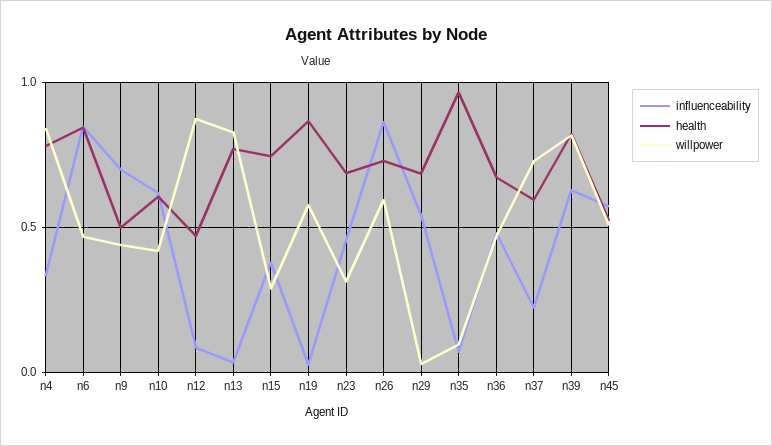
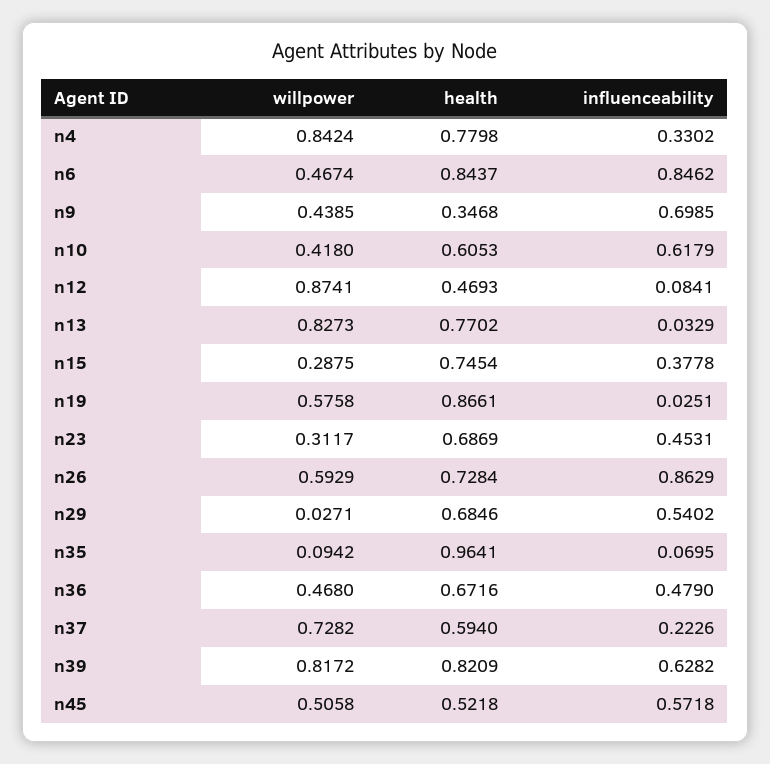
  {
    "influenceability": {
      "n4": 0.3302,
      "n6": 0.8462,
      "n9": 0.6985,
      "n10": 0.6179,
      "n12": 0.0841,
      "n13": 0.0329,
      "n15": 0.3778,
      "n19": 0.0251,
      "n23": 0.4531,
      "n26": 0.8629,
      "n29": 0.5402,
      "n35": 0.0695,
      "n36": 0.479,
      "n37": 0.2226,
      "n39": 0.6282,
      "n45": 0.5718
    },
    "health": {
      "n4": 0.7798,
      "n6": 0.8437,
-     "n9": 0.5,
+     "n9": 0.3468,
      "n10": 0.6053,
      "n12": 0.4693,
      "n13": 0.7702,
      "n15": 0.7454,
      "n19": 0.8661,
      "n23": 0.6869,
      "n26": 0.7284,
      "n29": 0.6846,
      "n35": 0.9641,
      "n36": 0.6716,
      "n37": 0.594,
      "n39": 0.8209,
      "n45": 0.5218
    },
    "willpower": {
      "n4": 0.8424,
      "n6": 0.4674,
      "n9": 0.4385,
      "n10": 0.418,
      "n12": 0.8741,
      "n13": 0.8273,
      "n15": 0.2875,
      "n19": 0.5758,
      "n23": 0.3117,
      "n26": 0.5929,
      "n29": 0.0271,
      "n35": 0.0942,
      "n36": 0.468,
      "n37": 0.7282,
      "n39": 0.8172,
      "n45": 0.5058
    }
  }

